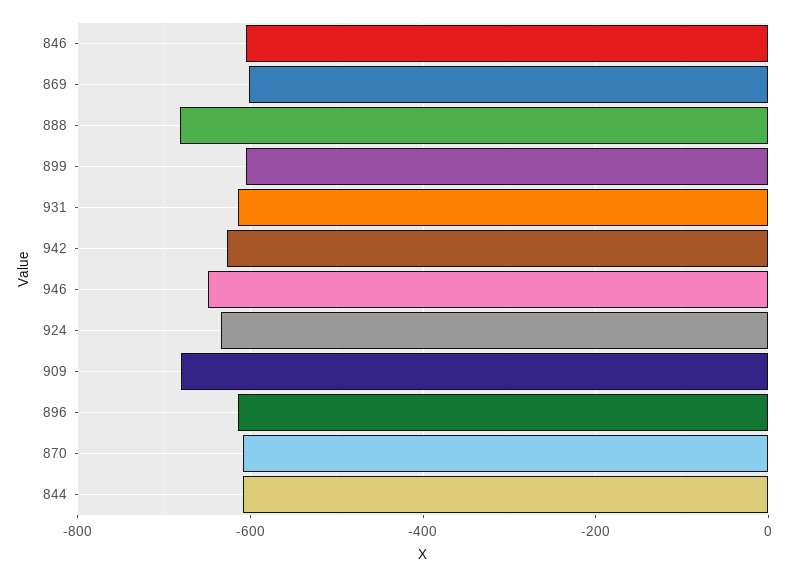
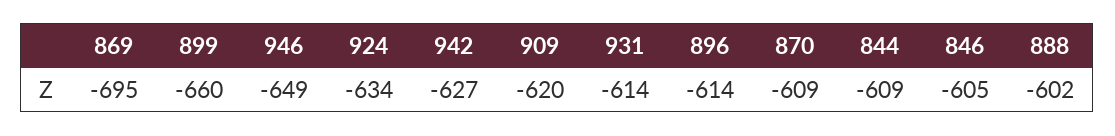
  {
    "846": -605,
-   "869": -600,
+   "869": -695,
-   "888": -680,
+   "888": -602,
-   "899": -600,
+   "899": -660,
    "931": -614,
    "942": -627,
    "946": -649,
    "924": -634,
-   "909": -680,
+   "909": -620,
    "896": -614,
    "870": -609,
    "844": -609
  }

